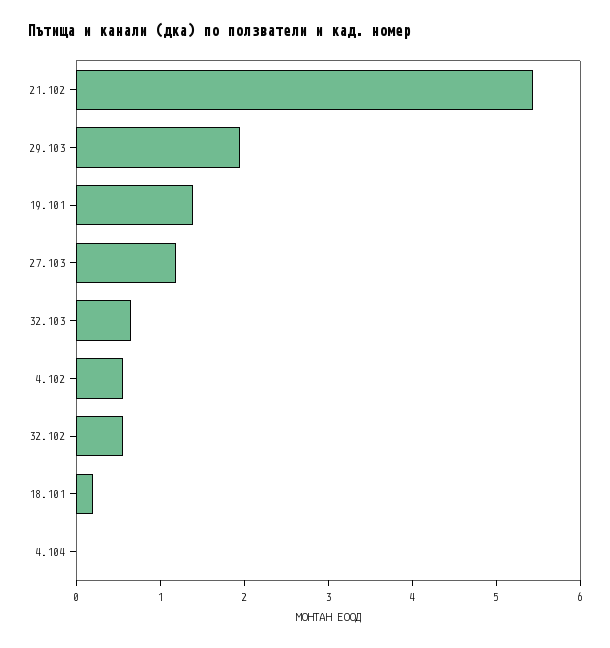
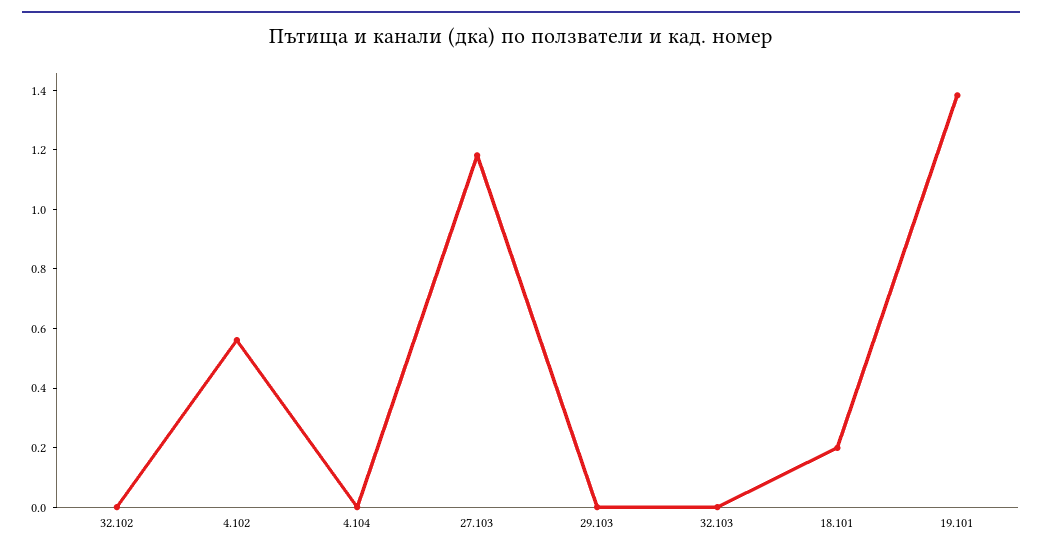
  {
-   "21.102": 5.4,
-   "29.103": 2,
+   "29.103": 0,
    "19.101": 1.4,
    "27.103": 1.2,
-   "32.103": 0.6,
+   "32.103": 0,
    "4.102": 0.55,
-   "32.102": 0.6,
+   "32.102": 0,
    "18.101": 0.2,
    "4.104": 0
  }

